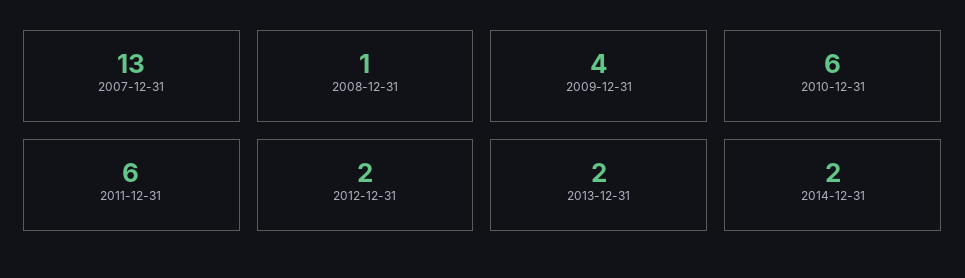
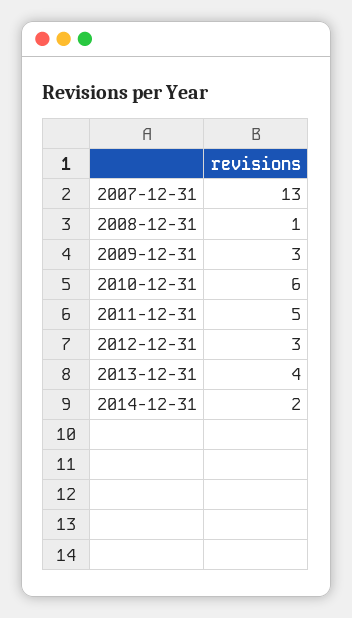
  {
    "2007-12-31": 13,
    "2008-12-31": 1,
-   "2009-12-31": 4,
+   "2009-12-31": 3,
    "2010-12-31": 6,
-   "2011-12-31": 6,
+   "2011-12-31": 5,
-   "2012-12-31": 2,
+   "2012-12-31": 3,
-   "2013-12-31": 2,
+   "2013-12-31": 4,
    "2014-12-31": 2
  }

